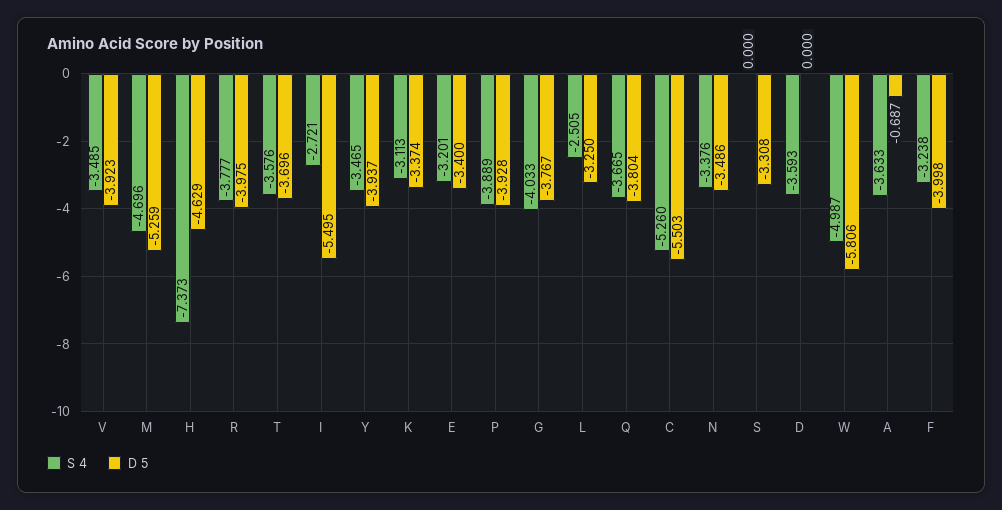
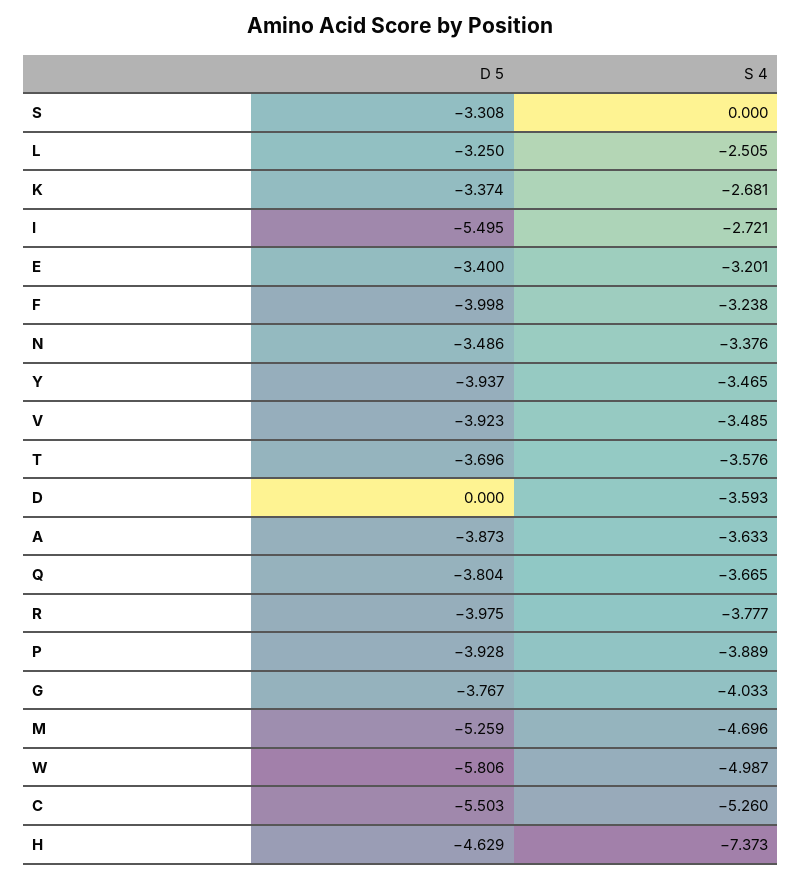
  {
    "S 4": {
      "V": -3.485,
      "M": -4.696,
      "H": -7.373,
      "R": -3.777,
      "T": -3.576,
      "I": -2.721,
      "Y": -3.465,
-     "K": -3.113,
+     "K": -2.681,
      "E": -3.201,
      "P": -3.889,
      "G": -4.033,
      "L": -2.505,
      "Q": -3.665,
      "C": -5.26,
      "N": -3.376,
      "S": 0,
      "D": -3.593,
      "W": -4.987,
      "A": -3.633,
      "F": -3.238
    },
    "D 5": {
      "V": -3.923,
      "M": -5.259,
      "H": -4.629,
      "R": -3.975,
      "T": -3.696,
      "I": -5.495,
      "Y": -3.937,
      "K": -3.374,
      "E": -3.4,
      "P": -3.928,
      "G": -3.767,
      "L": -3.25,
      "Q": -3.804,
      "C": -5.503,
      "N": -3.486,
      "S": -3.308,
      "D": 0,
      "W": -5.806,
-     "A": -0.687,
+     "A": -3.873,
      "F": -3.998
    }
  }

